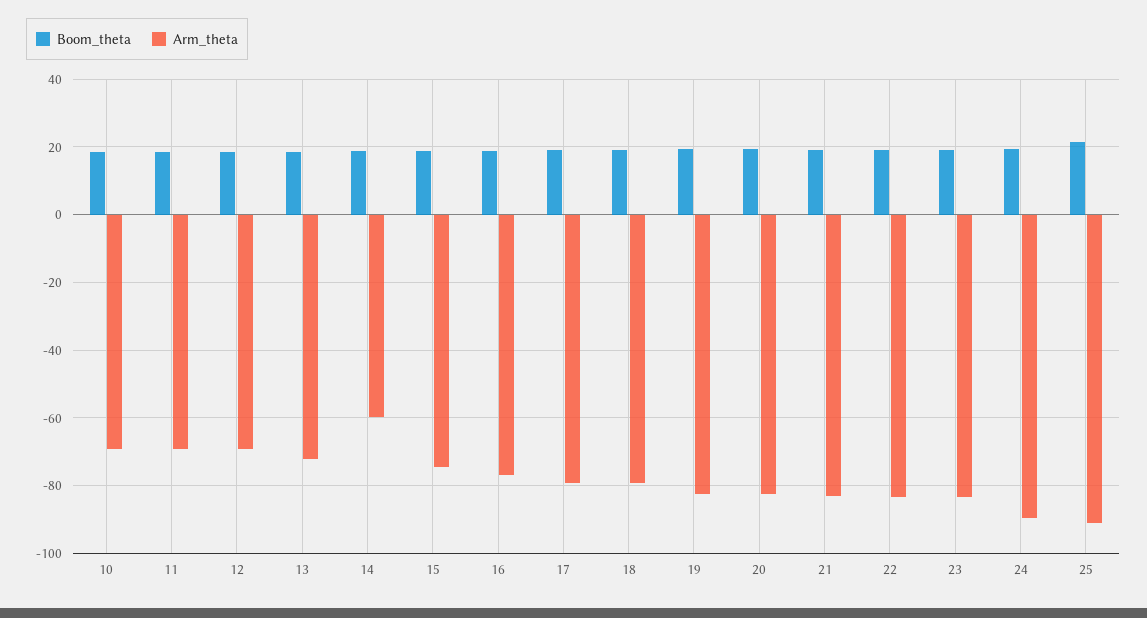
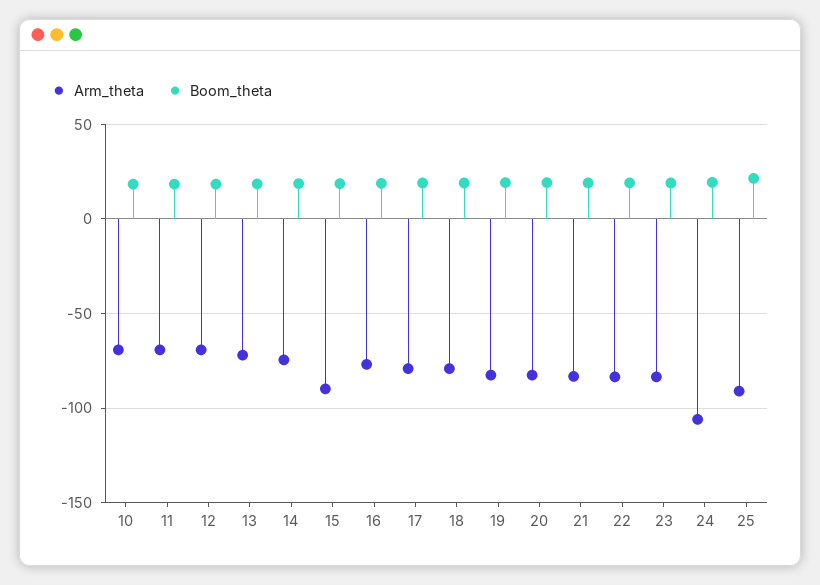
  {
    "Boom_theta": {
      "10": 18,
      "11": 18,
      "12": 18,
      "13": 18,
      "14": 18,
      "15": 18,
      "16": 18,
      "17": 18,
      "18": 18,
      "19": 20,
      "20": 20,
      "21": 20,
      "22": 20,
      "23": 18,
      "24": 20,
      "25": 22
    },
    "Arm_theta": {
      "10": -70,
      "11": -70,
      "12": -70,
      "13": -72,
-     "14": -60,
+     "14": -75,
-     "15": -74,
+     "15": -90,
      "16": -76,
      "17": -80,
      "18": -80,
      "19": -82,
      "20": -82,
      "21": -84,
      "22": -84,
      "23": -84,
-     "24": -90,
+     "24": -105,
      "25": -92
    }
  }

